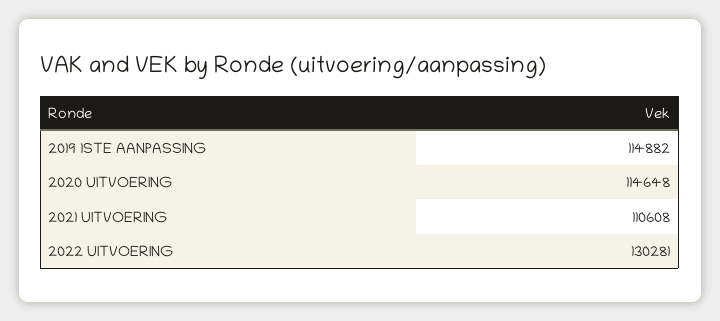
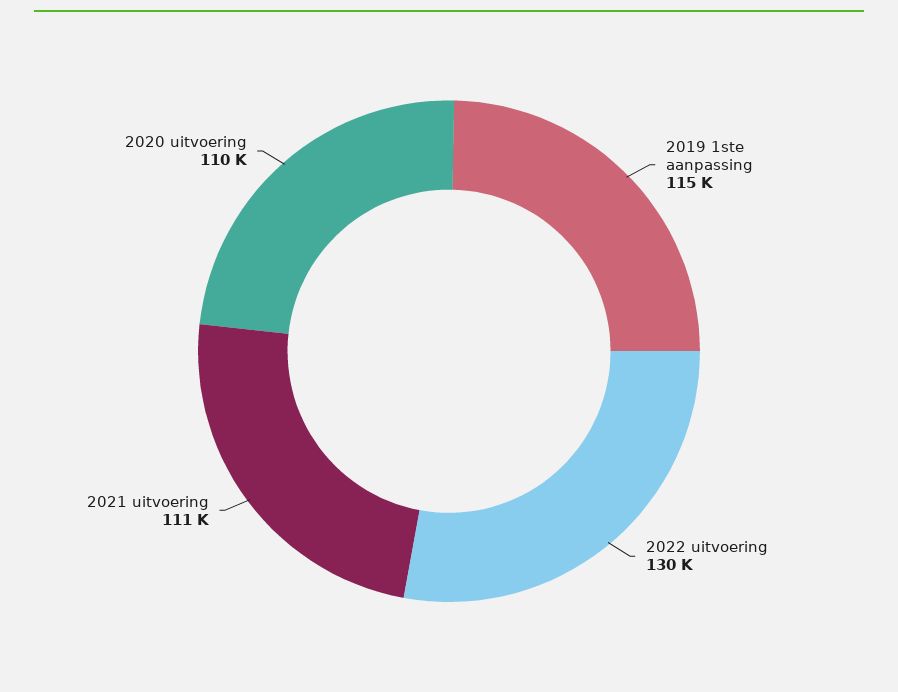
  {
    "2019 1STE AANPASSING": 114882,
-   "2020 UITVOERING": 114648,
+   "2020 UITVOERING": 110000,
    "2021 UITVOERING": 110608,
    "2022 UITVOERING": 130281
  }

